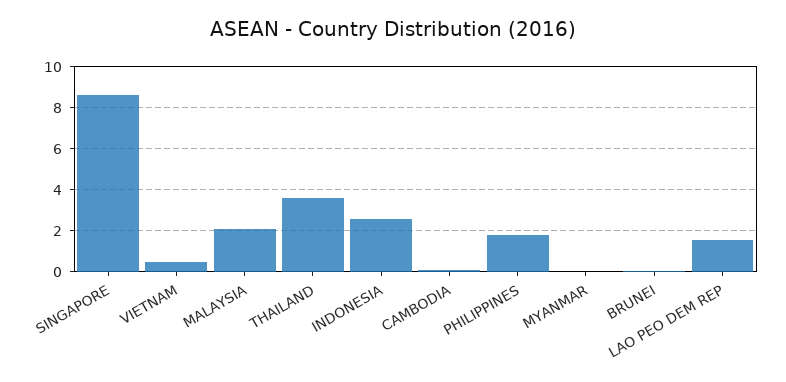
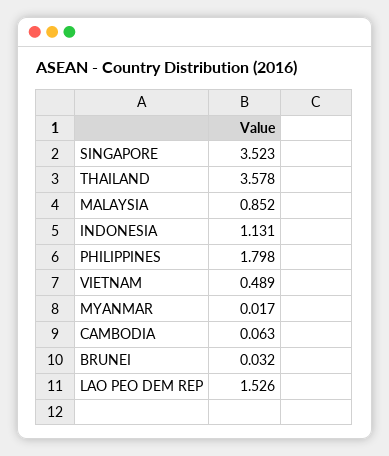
  {
-   "SINGAPORE": 8.5,
+   "SINGAPORE": 3.523,
    "VIETNAM": 0.489,
-   "MALAYSIA": 2,
+   "MALAYSIA": 0.852,
    "THAILAND": 3.578,
-   "INDONESIA": 2.5,
+   "INDONESIA": 1.131,
    "CAMBODIA": 0.063,
    "PHILIPPINES": 1.798,
    "MYANMAR": 0.017,
    "BRUNEI": 0.032,
    "LAO PEO DEM REP": 1.526
  }

